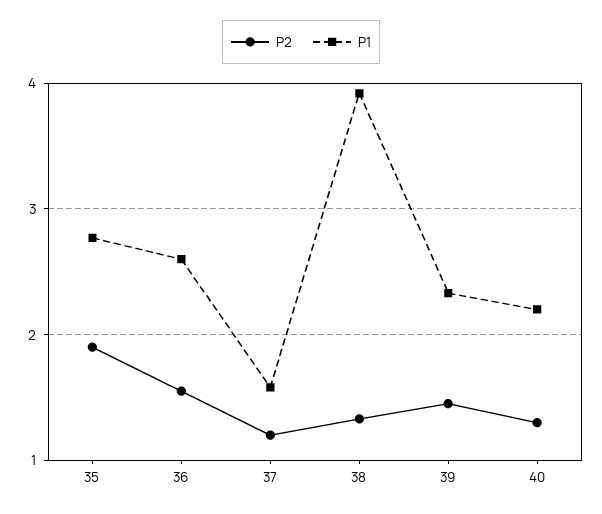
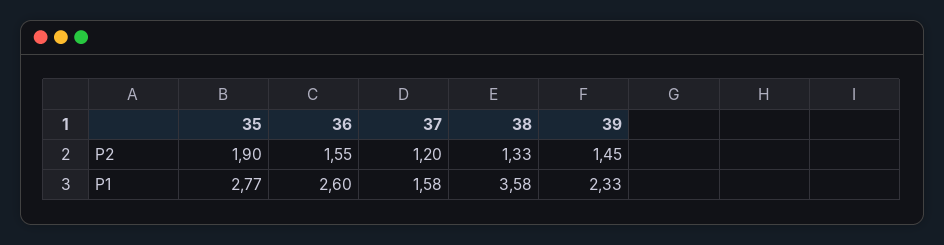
  {
    "P2": {
      "35": 1.9,
      "36": 1.55,
      "37": 1.2,
      "38": 1.33,
-     "39": 1.45,
+     "39": 1.45
-     "40": 1.3
    },
    "P1": {
      "35": 2.77,
      "36": 2.6,
      "37": 1.58,
-     "38": 3.9,
+     "38": 3.58,
-     "39": 2.33,
+     "39": 2.33
-     "40": 2.2
    }
  }

